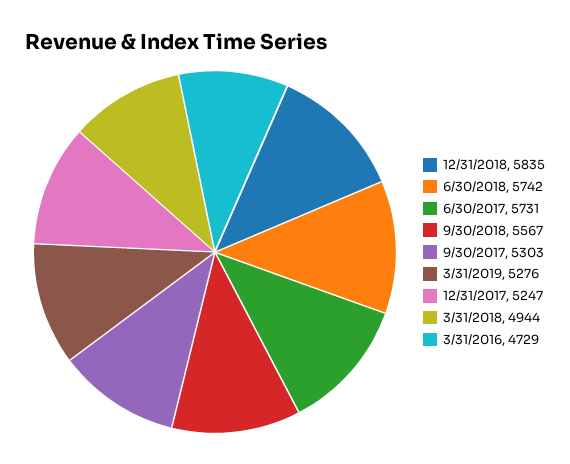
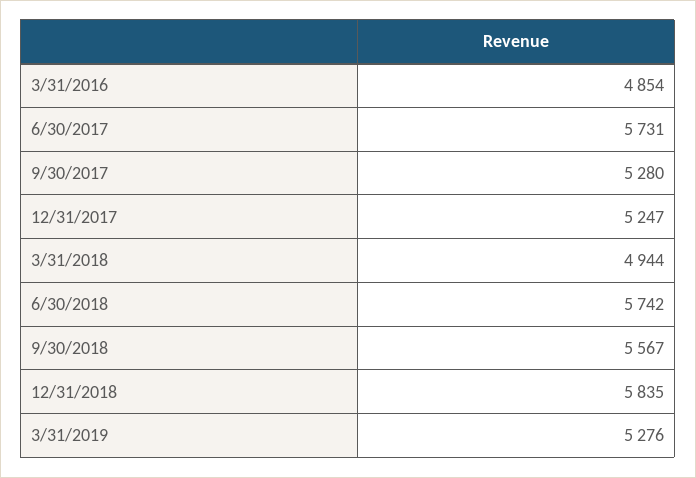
  {
    "12/31/2018": 5835,
    "6/30/2018": 5742,
    "6/30/2017": 5731,
    "9/30/2018": 5567,
-   "9/30/2017": 5303,
+   "9/30/2017": 5280,
    "3/31/2019": 5276,
    "12/31/2017": 5247,
    "3/31/2018": 4944,
-   "3/31/2016": 4729
+   "3/31/2016": 4854
  }

